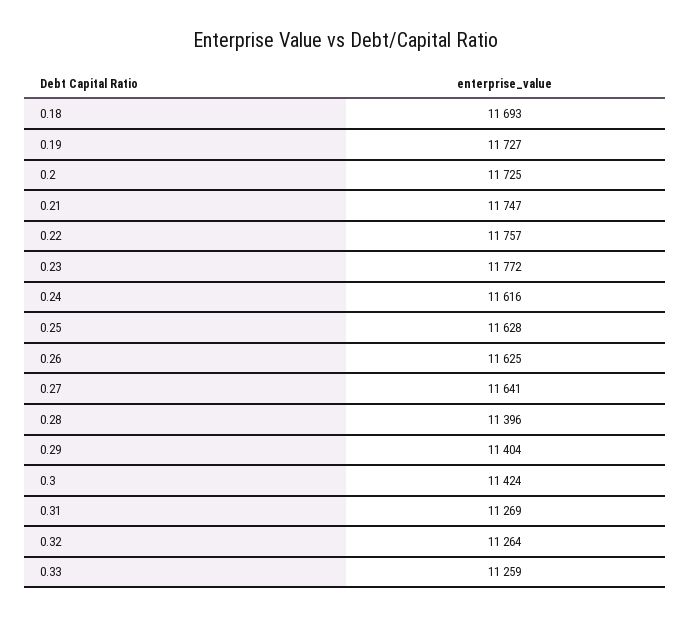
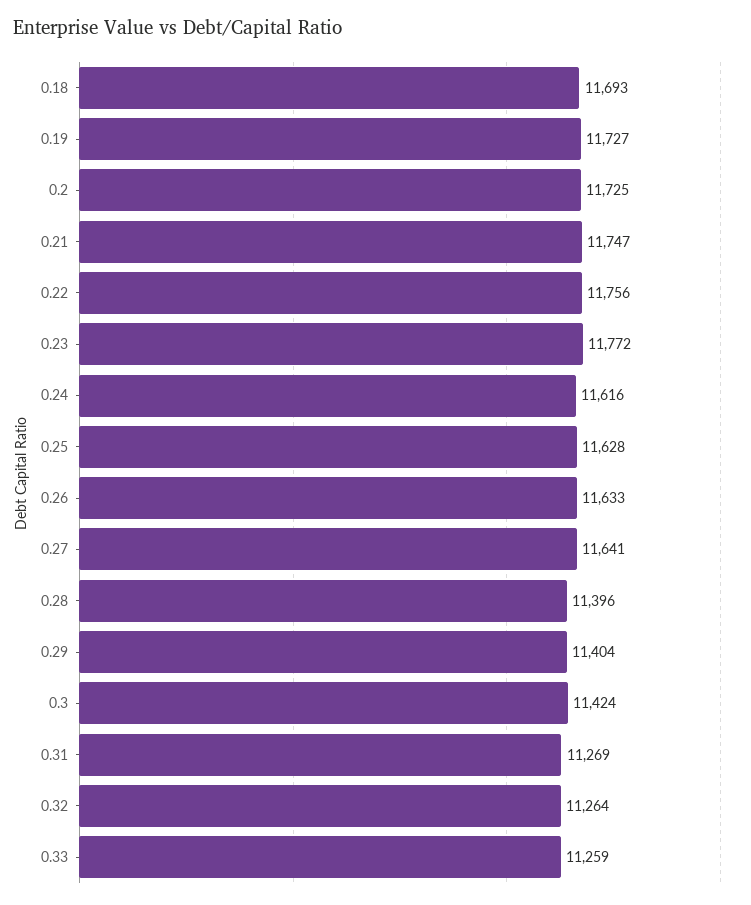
  {
    "0.18": 11693,
    "0.19": 11727,
    "0.2": 11725,
    "0.21": 11747,
-   "0.22": 11757,
+   "0.22": 11756,
    "0.23": 11772,
    "0.24": 11616,
    "0.25": 11628,
-   "0.26": 11625,
+   "0.26": 11633,
    "0.27": 11641,
    "0.28": 11396,
    "0.29": 11404,
    "0.3": 11424,
    "0.31": 11269,
    "0.32": 11264,
    "0.33": 11259
  }

